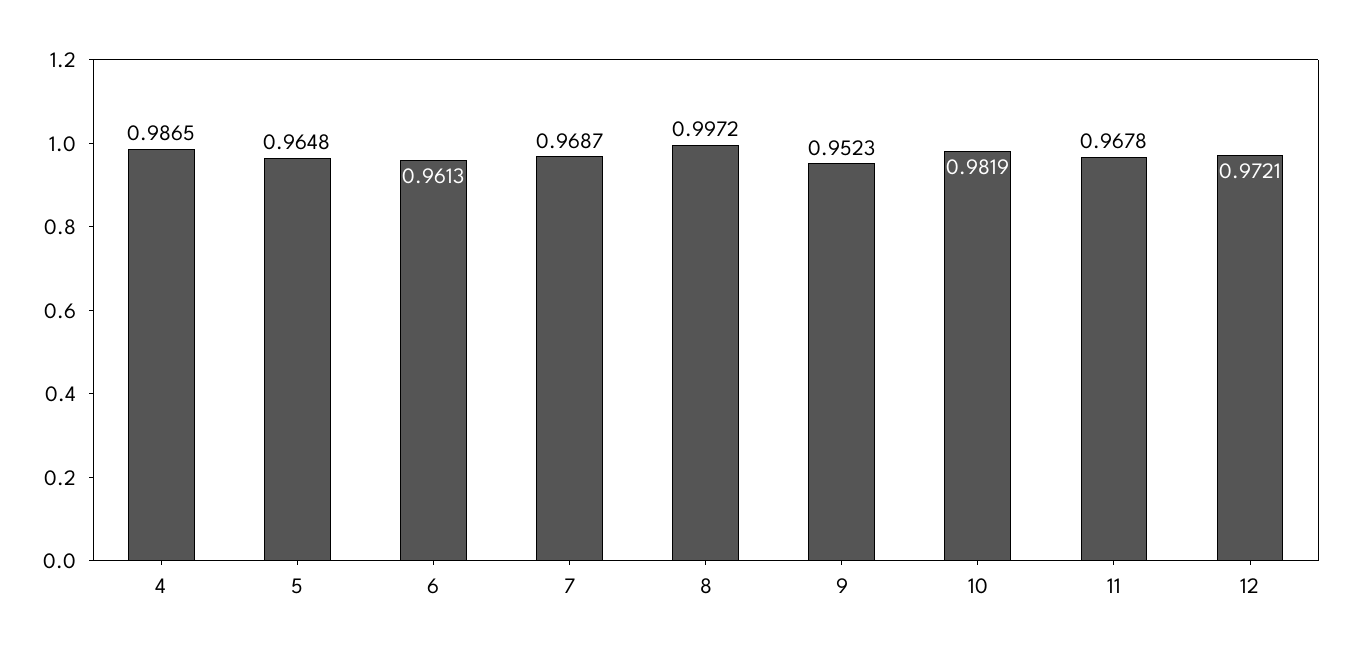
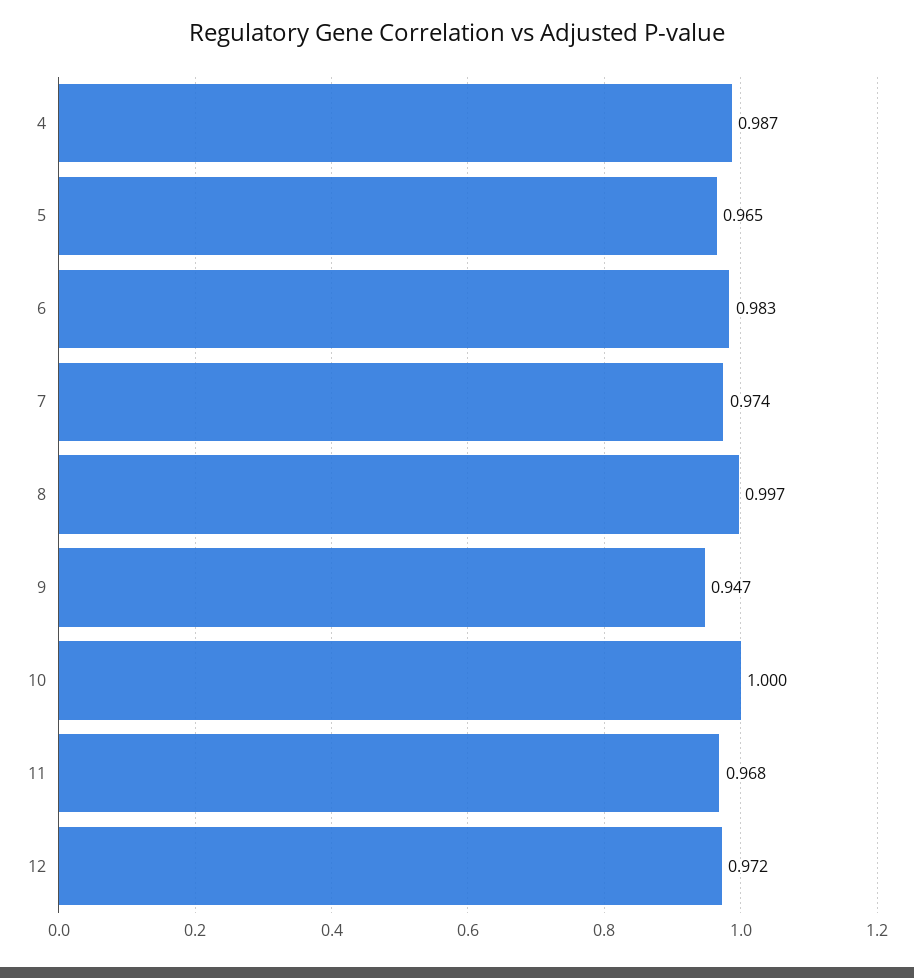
  {
    "4": 0.9865,
    "5": 0.9648,
-   "6": 0.9613,
+   "6": 0.983,
-   "7": 0.9687,
+   "7": 0.974,
    "8": 0.9972,
-   "9": 0.9523,
+   "9": 0.947,
-   "10": 0.9819,
+   "10": 1,
    "11": 0.9678,
    "12": 0.9721
  }

